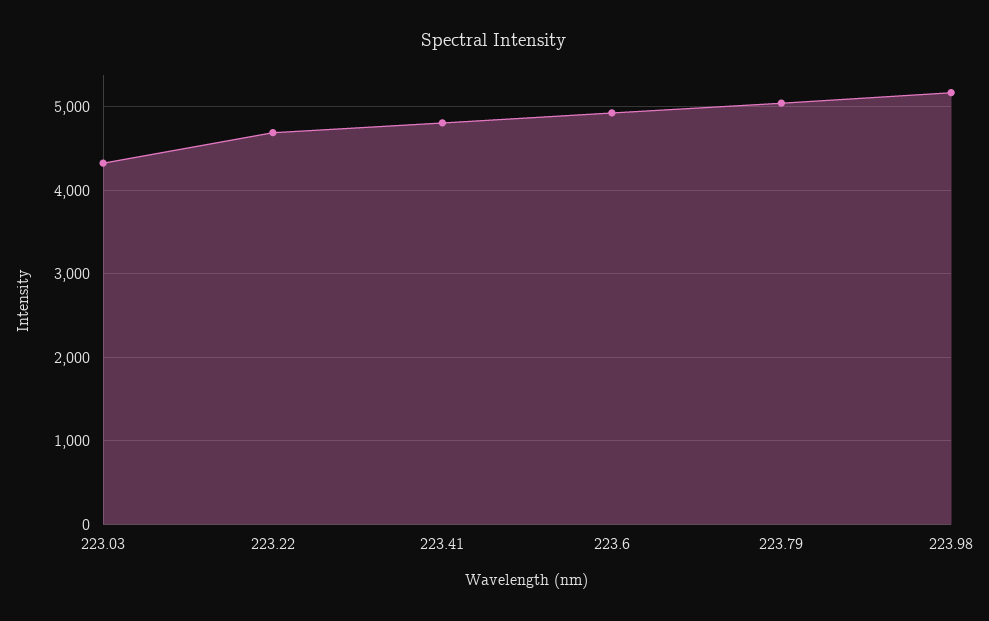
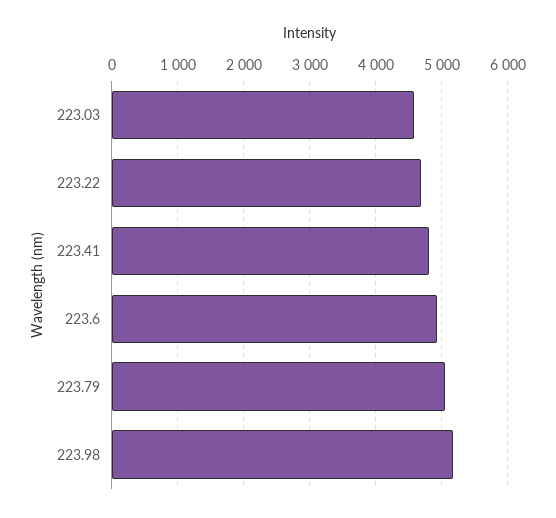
  {
-   "223.03": 4300,
+   "223.03": 4600,
    "223.22": 4700,
    "223.41": 4800,
    "223.6": 4900,
    "223.79": 5000,
    "223.98": 5200
  }

